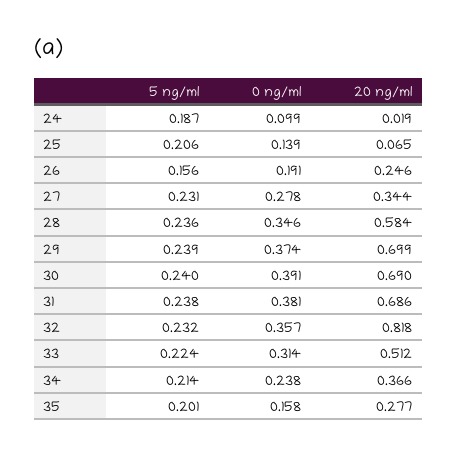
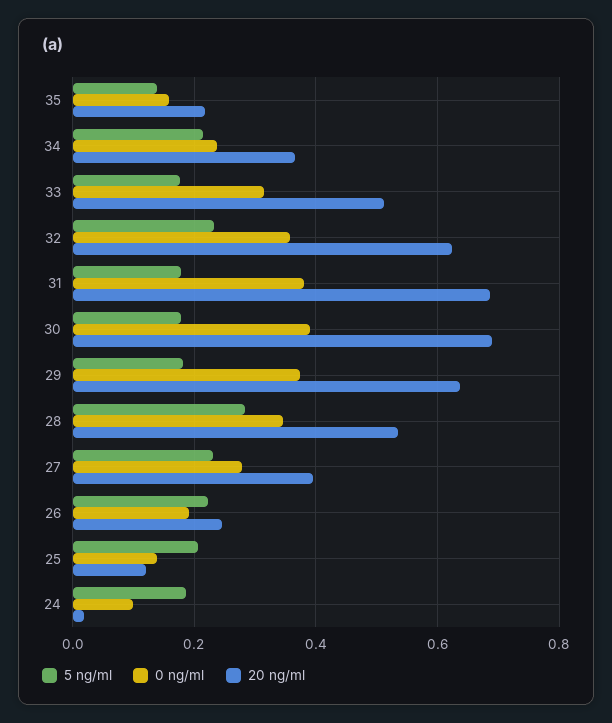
  {
    "5 ng/ml": {
      "24": 0.187,
      "25": 0.206,
-     "26": 0.156,
+     "26": 0.22,
      "27": 0.231,
-     "28": 0.236,
+     "28": 0.28,
-     "29": 0.239,
+     "29": 0.18,
-     "30": 0.24,
+     "30": 0.18,
-     "31": 0.238,
+     "31": 0.18,
      "32": 0.232,
-     "33": 0.224,
+     "33": 0.18,
      "34": 0.214,
-     "35": 0.201
+     "35": 0.14
    },
    "0 ng/ml": {
      "24": 0.099,
      "25": 0.139,
      "26": 0.191,
      "27": 0.278,
      "28": 0.346,
      "29": 0.374,
      "30": 0.391,
      "31": 0.381,
      "32": 0.357,
      "33": 0.314,
      "34": 0.238,
      "35": 0.158
    },
    "20 ng/ml": {
      "24": 0.019,
-     "25": 0.065,
+     "25": 0.12,
      "26": 0.246,
-     "27": 0.344,
+     "27": 0.4,
-     "28": 0.584,
+     "28": 0.54,
-     "29": 0.699,
+     "29": 0.64,
      "30": 0.69,
      "31": 0.686,
-     "32": 0.818,
+     "32": 0.62,
      "33": 0.512,
      "34": 0.366,
-     "35": 0.277
+     "35": 0.22
    }
  }

